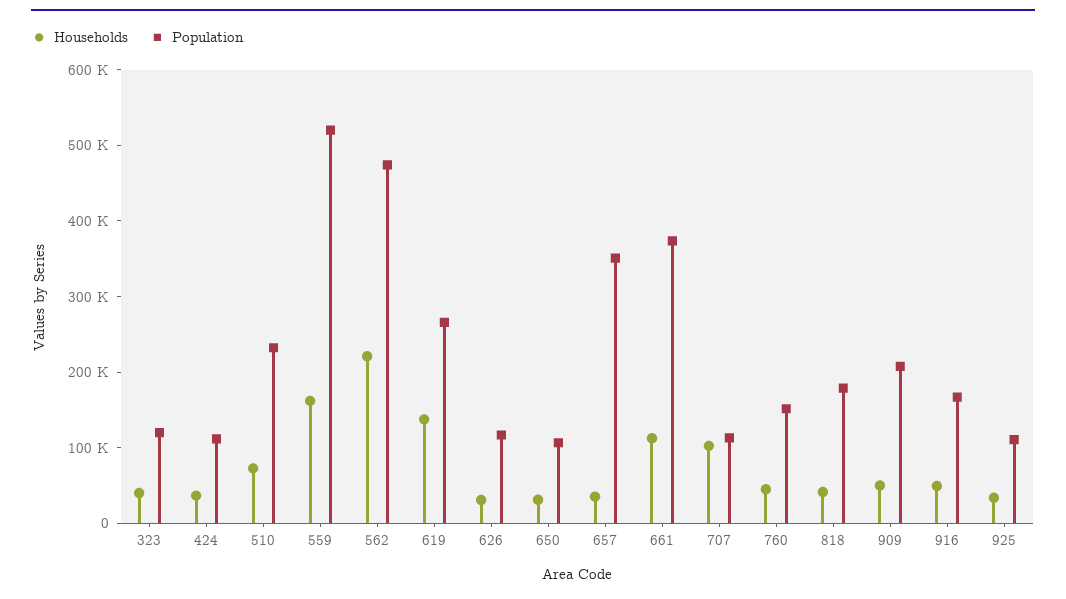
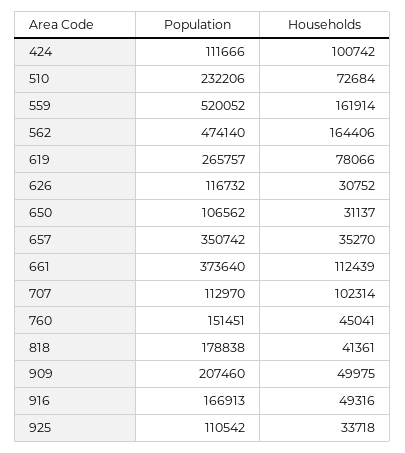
  {
    "Households": {
-     "323": 40000,
-     "424": 40000,
+     "424": 100742,
      "510": 72684,
      "559": 161914,
-     "562": 220000,
+     "562": 164406,
-     "619": 140000,
+     "619": 78066,
      "626": 30752,
      "650": 31137,
      "657": 35270,
      "661": 112439,
      "707": 102314,
      "760": 45041,
      "818": 41361,
      "909": 49975,
      "916": 49316,
      "925": 33718
    },
    "Population": {
-     "323": 120000,
      "424": 111666,
      "510": 232206,
      "559": 520052,
      "562": 474140,
      "619": 265757,
      "626": 116732,
      "650": 106562,
      "657": 350742,
      "661": 373640,
      "707": 112970,
      "760": 151451,
      "818": 178838,
      "909": 207460,
      "916": 166913,
      "925": 110542
    }
  }

